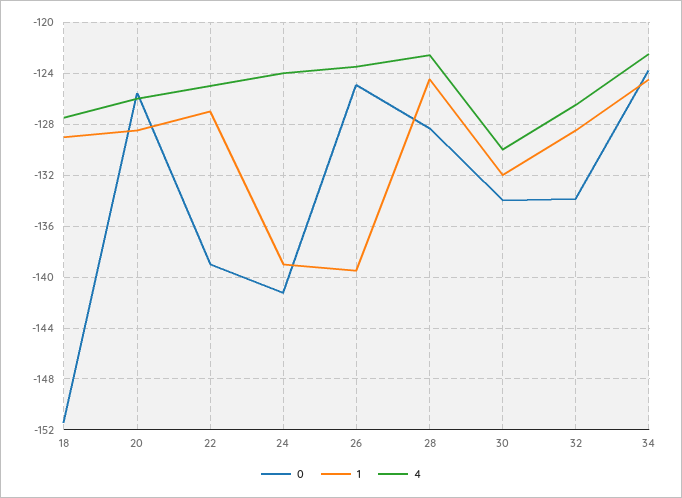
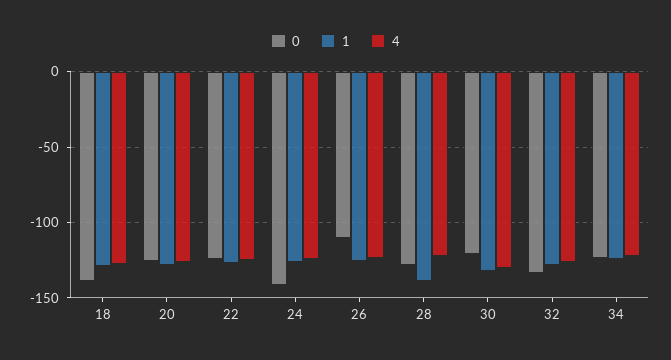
  {
    "0": {
-     "18": -151.5,
+     "18": -140,
      "20": -125.5,
-     "22": -139,
+     "22": -125,
      "24": -141.5,
-     "26": -125,
+     "26": -110,
      "28": -128.5,
-     "30": -134,
+     "30": -120,
      "32": -134,
      "34": -124
    },
    "1": {
      "18": -129,
      "20": -128.5,
      "22": -127,
-     "24": -139,
+     "24": -125,
-     "26": -139.5,
+     "26": -125,
-     "28": -124.5,
+     "28": -140,
      "30": -132,
      "32": -128.5,
      "34": -124.5
    },
    "4": {
      "18": -127.5,
      "20": -126,
      "22": -125,
      "24": -124,
      "26": -123.5,
      "28": -122.5,
      "30": -130,
      "32": -126.5,
      "34": -122.5
    }
  }

